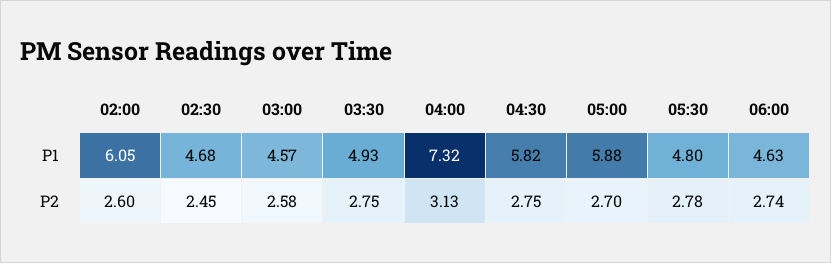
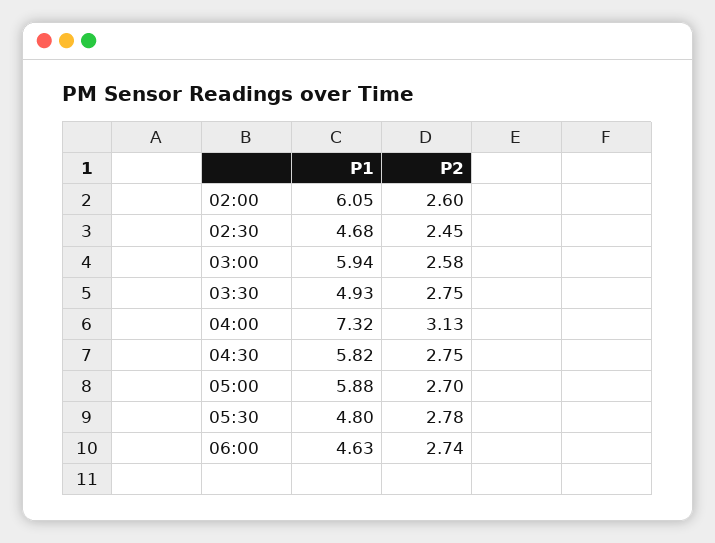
  {
    "02:00": {
      "P1": 6.05,
      "P2": 2.6
    },
    "02:30": {
      "P1": 4.68,
      "P2": 2.45
    },
    "03:00": {
-     "P1": 4.57,
+     "P1": 5.94,
      "P2": 2.58
    },
    "03:30": {
      "P1": 4.93,
      "P2": 2.75
    },
    "04:00": {
      "P1": 7.32,
      "P2": 3.13
    },
    "04:30": {
      "P1": 5.82,
      "P2": 2.75
    },
    "05:00": {
      "P1": 5.88,
      "P2": 2.7
    },
    "05:30": {
      "P1": 4.8,
      "P2": 2.78
    },
    "06:00": {
      "P1": 4.63,
      "P2": 2.74
    }
  }

